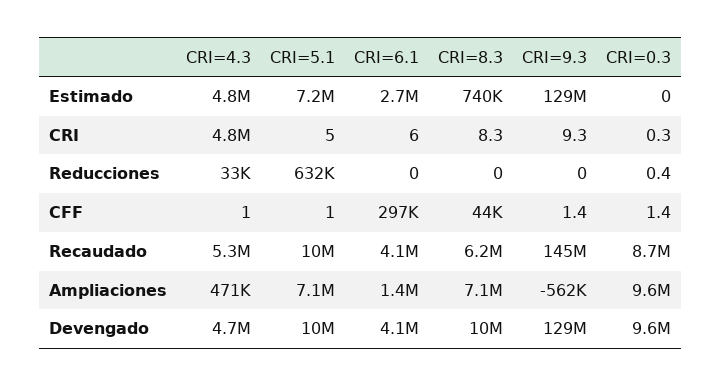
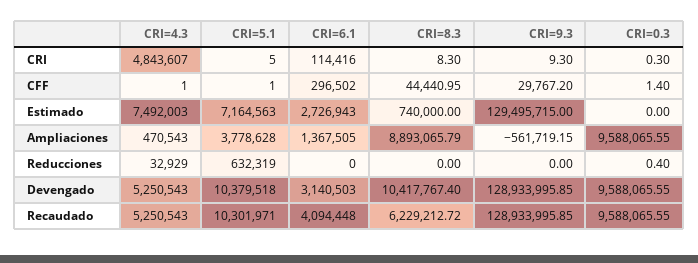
  {
    "CRI=4.3": {
-     "Estimado": 4800000,
+     "Estimado": 7492003,
      "CRI": 4843607,
      "Reducciones": 32929,
      "CFF": 1,
      "Recaudado": 5250543,
      "Ampliaciones": 470543,
-     "Devengado": 4700000
+     "Devengado": 5250543
    },
    "CRI=5.1": {
      "Estimado": 7164563,
      "CRI": 5,
      "Reducciones": 632319,
      "CFF": 1,
      "Recaudado": 10301971,
-     "Ampliaciones": 7100000,
+     "Ampliaciones": 3778628,
      "Devengado": 10379518
    },
    "CRI=6.1": {
      "Estimado": 2726943,
-     "CRI": 6,
+     "CRI": 114416,
      "Reducciones": 0,
      "CFF": 296502,
      "Recaudado": 4094448,
      "Ampliaciones": 1367505,
-     "Devengado": 4100000
+     "Devengado": 3140503
    },
    "CRI=8.3": {
      "Estimado": 740000,
      "CRI": 8.3,
      "Reducciones": 0,
      "CFF": 44440.95,
      "Recaudado": 6229212.72,
-     "Ampliaciones": 7100000,
+     "Ampliaciones": 8893065.79,
      "Devengado": 10417767.4
    },
    "CRI=9.3": {
      "Estimado": 129495715,
      "CRI": 9.3,
      "Reducciones": 0,
-     "CFF": 1.4,
+     "CFF": 29767.2,
-     "Recaudado": 145000000,
+     "Recaudado": 128933995.85,
      "Ampliaciones": -561719.15,
      "Devengado": 128933995.85
    },
    "CRI=0.3": {
      "Estimado": 0,
      "CRI": 0.3,
      "Reducciones": 0.4,
      "CFF": 1.4,
-     "Recaudado": 8700000,
+     "Recaudado": 9588065.55,
      "Ampliaciones": 9588065.55,
      "Devengado": 9588065.55
    }
  }

